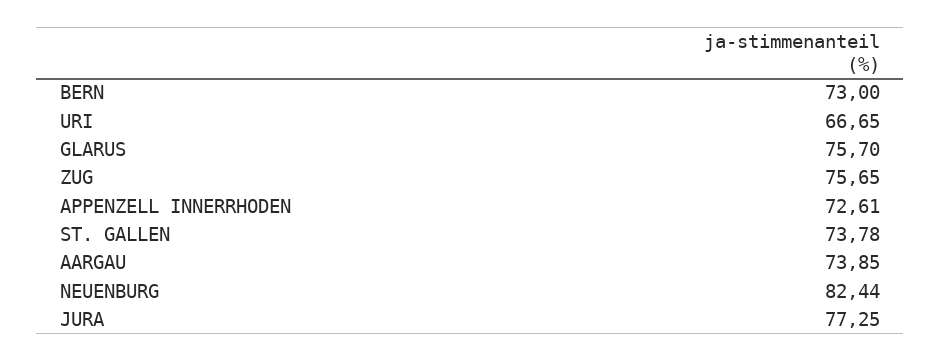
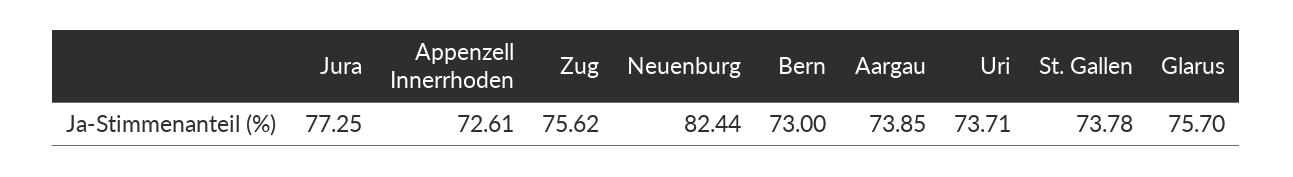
  {
    "BERN": 73,
-   "URI": 66.65,
+   "URI": 73.71,
    "GLARUS": 75.7,
-   "ZUG": 75.65,
+   "ZUG": 75.62,
    "APPENZELL INNERRHODEN": 72.61,
    "ST. GALLEN": 73.78,
    "AARGAU": 73.85,
    "NEUENBURG": 82.44,
    "JURA": 77.25
  }

